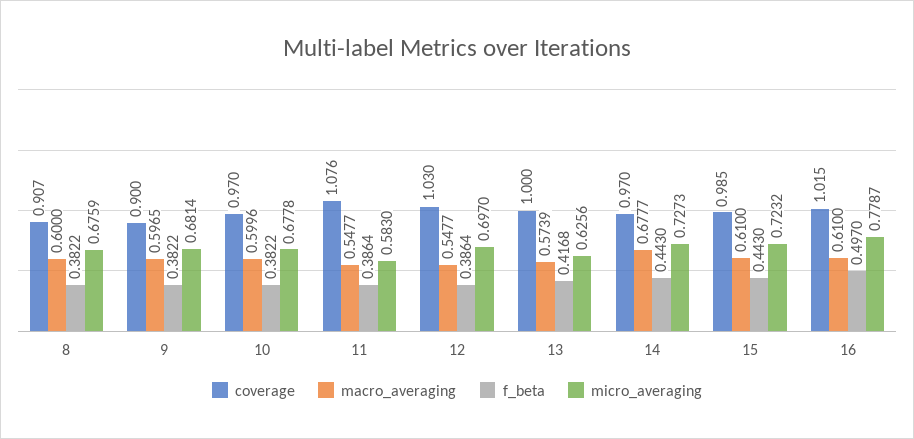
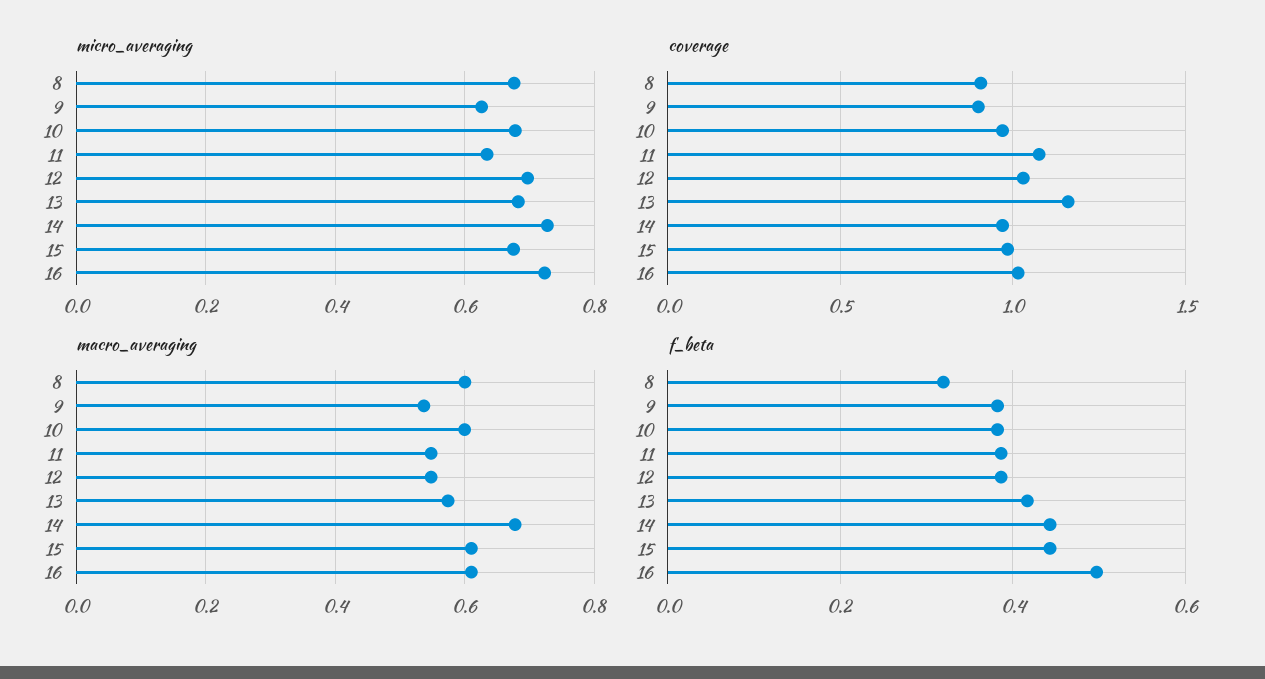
  {
    "coverage": {
      "8": 0.907,
      "9": 0.9,
      "10": 0.97,
      "11": 1.076,
      "12": 1.03,
-     "13": 1,
+     "13": 1.15,
      "14": 0.97,
      "15": 0.985,
      "16": 1.015
    },
    "macro_averaging": {
      "8": 0.6,
-     "9": 0.5965,
+     "9": 0.54,
      "10": 0.5996,
      "11": 0.5477,
      "12": 0.5477,
      "13": 0.5739,
      "14": 0.6777,
      "15": 0.61,
      "16": 0.61
    },
    "f_beta": {
-     "8": 0.3822,
+     "8": 0.32,
      "9": 0.3822,
      "10": 0.3822,
      "11": 0.3864,
      "12": 0.3864,
      "13": 0.4168,
      "14": 0.443,
      "15": 0.443,
      "16": 0.497
    },
    "micro_averaging": {
      "8": 0.6759,
-     "9": 0.6814,
+     "9": 0.62,
      "10": 0.6778,
-     "11": 0.583,
+     "11": 0.64,
      "12": 0.697,
-     "13": 0.6256,
+     "13": 0.68,
      "14": 0.7273,
-     "15": 0.7232,
+     "15": 0.68,
-     "16": 0.7787
+     "16": 0.72
    }
  }

